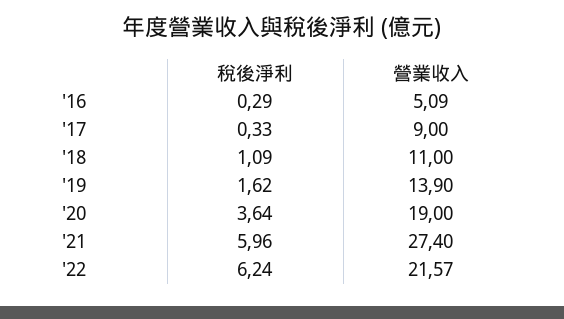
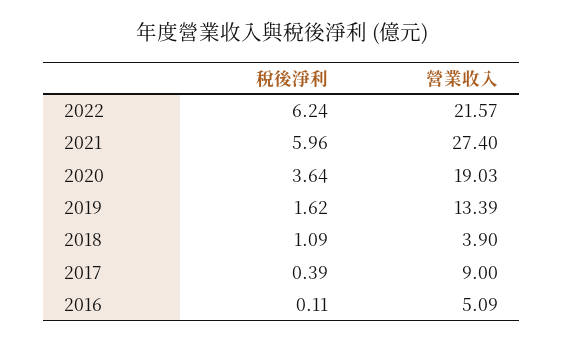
  {
    "稅後淨利": {
-     "'16": 0.29,
+     "'16": 0.11,
-     "'17": 0.33,
+     "'17": 0.39,
      "'18": 1.09,
      "'19": 1.62,
      "'20": 3.64,
      "'21": 5.96,
      "'22": 6.24
    },
    "營業收入": {
      "'16": 5.09,
      "'17": 9,
-     "'18": 11,
+     "'18": 3.9,
-     "'19": 13.9,
+     "'19": 13.39,
-     "'20": 19,
+     "'20": 19.03,
      "'21": 27.4,
      "'22": 21.57
    }
  }

